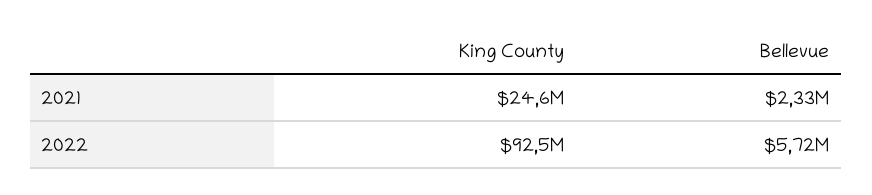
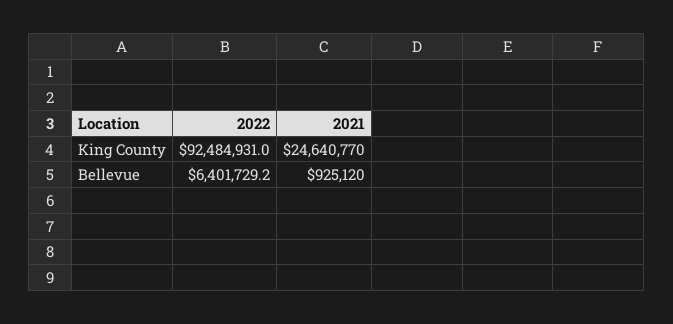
  {
    "King County": {
      "2021": 24640770,
      "2022": 92484931
    },
    "Bellevue": {
-     "2021": 2330000,
+     "2021": 925120,
-     "2022": 5720000
+     "2022": 6401729.2
    }
  }

